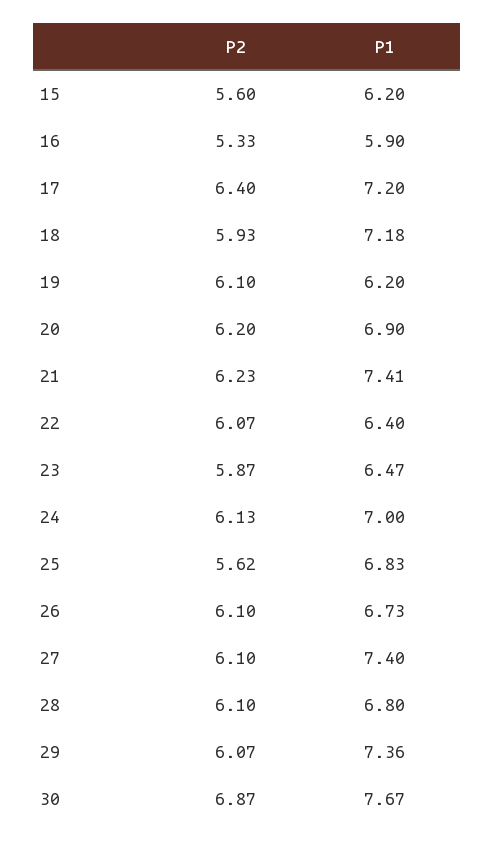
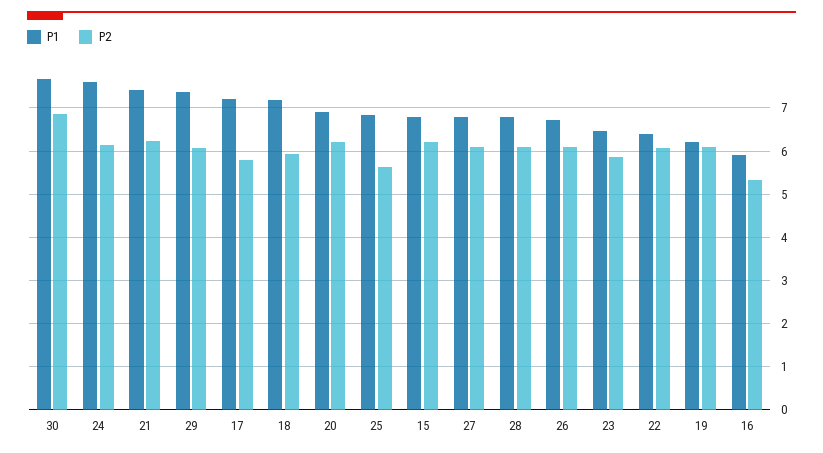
  {
    "P2": {
-     "15": 5.6,
+     "15": 6.2,
      "16": 5.33,
-     "17": 6.4,
+     "17": 5.8,
      "18": 5.93,
      "19": 6.1,
      "20": 6.2,
      "21": 6.23,
      "22": 6.07,
      "23": 5.87,
      "24": 6.13,
      "25": 5.62,
      "26": 6.1,
      "27": 6.1,
      "28": 6.1,
      "29": 6.07,
      "30": 6.87
    },
    "P1": {
-     "15": 6.2,
+     "15": 6.8,
      "16": 5.9,
      "17": 7.2,
      "18": 7.18,
      "19": 6.2,
      "20": 6.9,
      "21": 7.41,
      "22": 6.4,
      "23": 6.47,
-     "24": 7,
+     "24": 7.6,
      "25": 6.83,
      "26": 6.73,
-     "27": 7.4,
+     "27": 6.8,
      "28": 6.8,
      "29": 7.36,
      "30": 7.67
    }
  }

